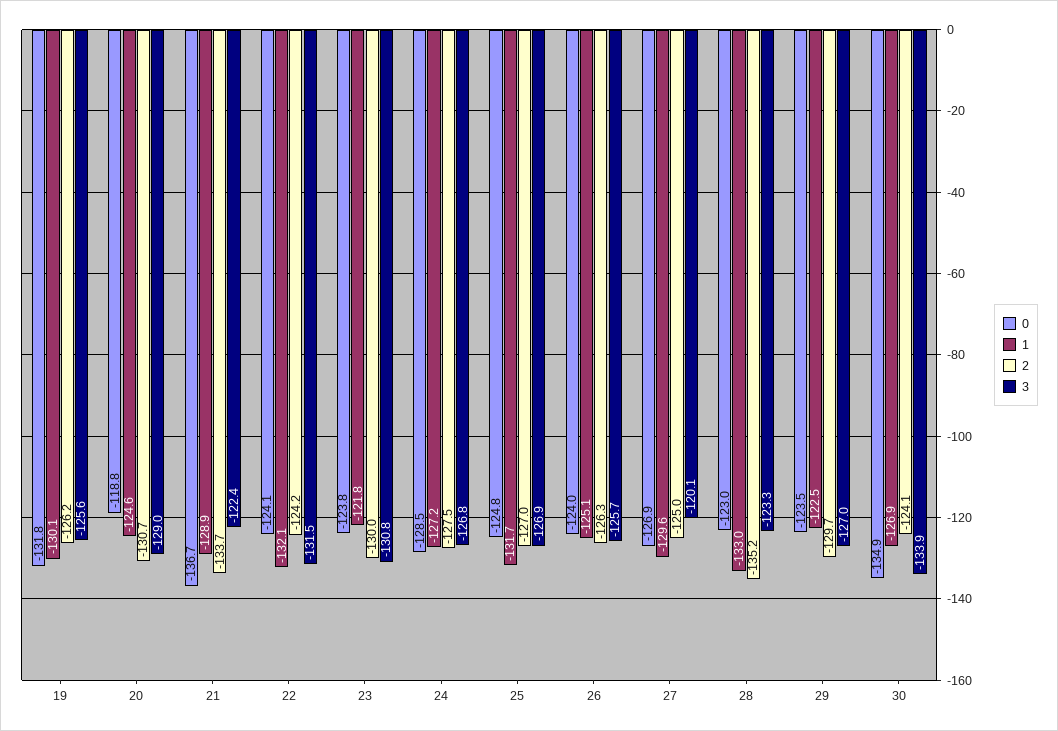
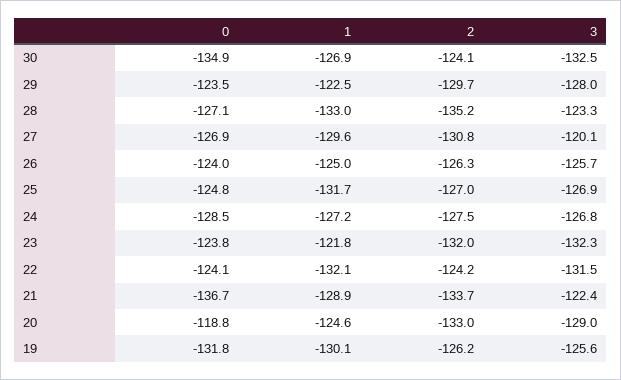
  {
    "0": {
      "19": -131.8,
      "20": -118.8,
      "21": -136.7,
      "22": -124.1,
      "23": -123.8,
      "24": -128.5,
      "25": -124.8,
      "26": -124,
      "27": -126.9,
-     "28": -123,
+     "28": -127.1,
      "29": -123.5,
      "30": -134.9
    },
    "1": {
      "19": -130.1,
      "20": -124.6,
      "21": -128.9,
      "22": -132.1,
      "23": -121.8,
      "24": -127.2,
      "25": -131.7,
-     "26": -125.1,
+     "26": -125,
      "27": -129.6,
      "28": -133,
      "29": -122.5,
      "30": -126.9
    },
    "2": {
      "19": -126.2,
-     "20": -130.7,
+     "20": -133,
      "21": -133.7,
      "22": -124.2,
-     "23": -130,
+     "23": -132,
      "24": -127.5,
      "25": -127,
      "26": -126.3,
-     "27": -125,
+     "27": -130.8,
      "28": -135.2,
      "29": -129.7,
      "30": -124.1
    },
    "3": {
      "19": -125.6,
      "20": -129,
      "21": -122.4,
      "22": -131.5,
-     "23": -130.8,
+     "23": -132.3,
      "24": -126.8,
      "25": -126.9,
      "26": -125.7,
      "27": -120.1,
      "28": -123.3,
-     "29": -127,
+     "29": -128,
-     "30": -133.9
+     "30": -132.5
    }
  }

